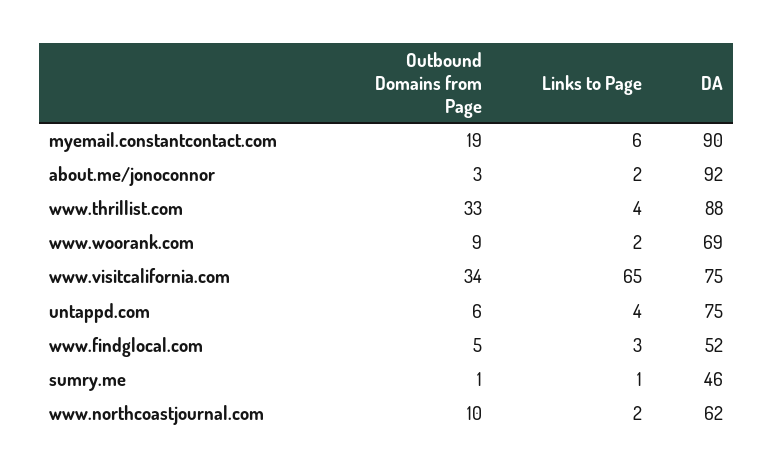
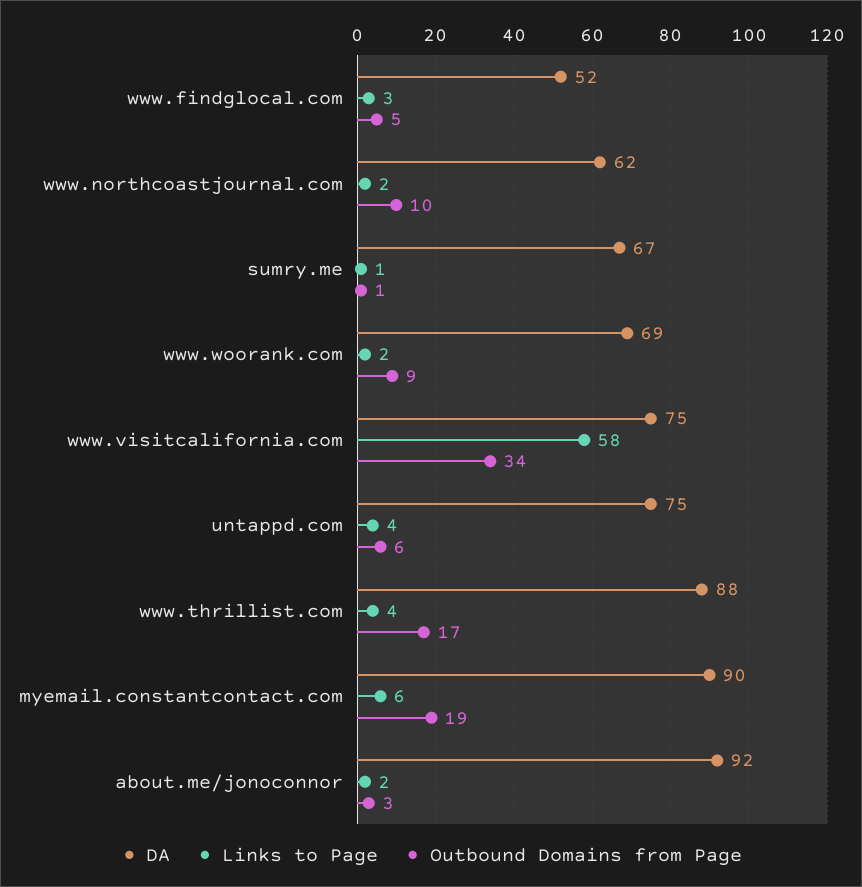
  {
    "Outbound Domains from Page": {
      "myemail.constantcontact.com": 19,
      "about.me/jonoconnor": 3,
-     "www.thrillist.com": 33,
+     "www.thrillist.com": 17,
      "www.woorank.com": 9,
      "www.visitcalifornia.com": 34,
      "untappd.com": 6,
      "www.findglocal.com": 5,
      "sumry.me": 1,
      "www.northcoastjournal.com": 10
    },
    "Links to Page": {
      "myemail.constantcontact.com": 6,
      "about.me/jonoconnor": 2,
      "www.thrillist.com": 4,
      "www.woorank.com": 2,
-     "www.visitcalifornia.com": 65,
+     "www.visitcalifornia.com": 58,
      "untappd.com": 4,
      "www.findglocal.com": 3,
      "sumry.me": 1,
      "www.northcoastjournal.com": 2
    },
    "DA": {
      "myemail.constantcontact.com": 90,
      "about.me/jonoconnor": 92,
      "www.thrillist.com": 88,
      "www.woorank.com": 69,
      "www.visitcalifornia.com": 75,
      "untappd.com": 75,
      "www.findglocal.com": 52,
-     "sumry.me": 46,
+     "sumry.me": 67,
      "www.northcoastjournal.com": 62
    }
  }

